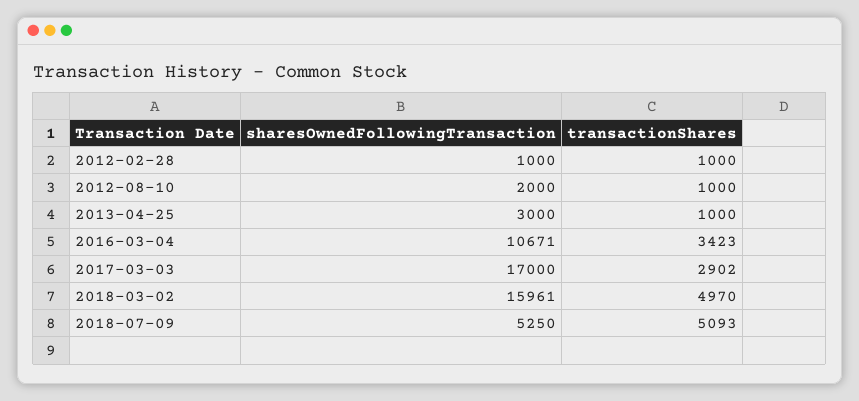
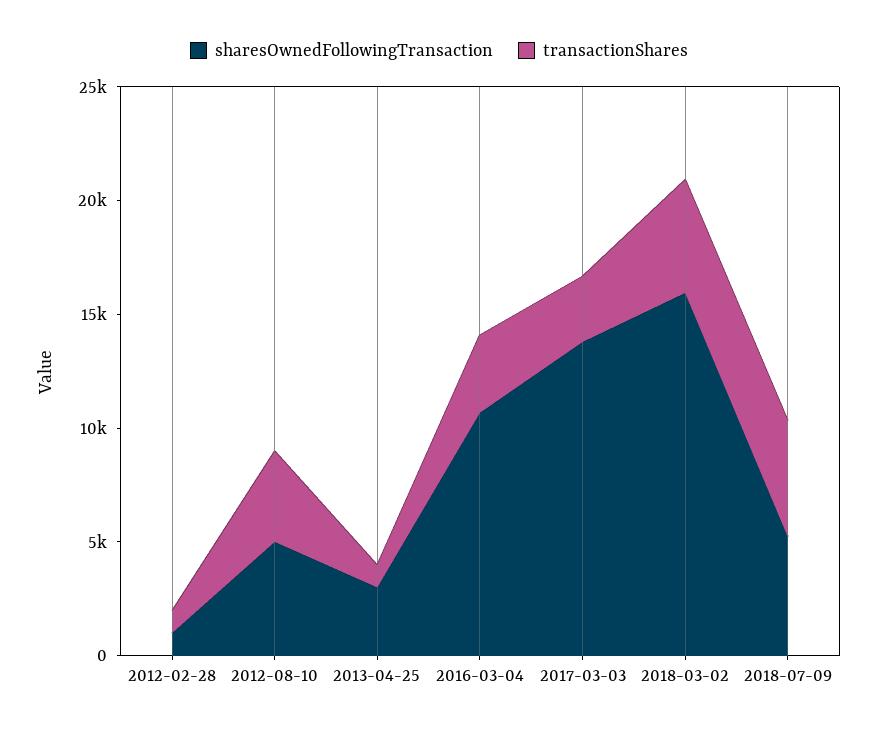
  {
    "sharesOwnedFollowingTransaction": {
      "2012-02-28": 1000,
-     "2012-08-10": 2000,
+     "2012-08-10": 5000,
      "2013-04-25": 3000,
      "2016-03-04": 10671,
-     "2017-03-03": 17000,
+     "2017-03-03": 14000,
      "2018-03-02": 15961,
      "2018-07-09": 5250
    },
    "transactionShares": {
      "2012-02-28": 1000,
-     "2012-08-10": 1000,
+     "2012-08-10": 4000,
      "2013-04-25": 1000,
      "2016-03-04": 3423,
      "2017-03-03": 2902,
      "2018-03-02": 4970,
      "2018-07-09": 5093
    }
  }

